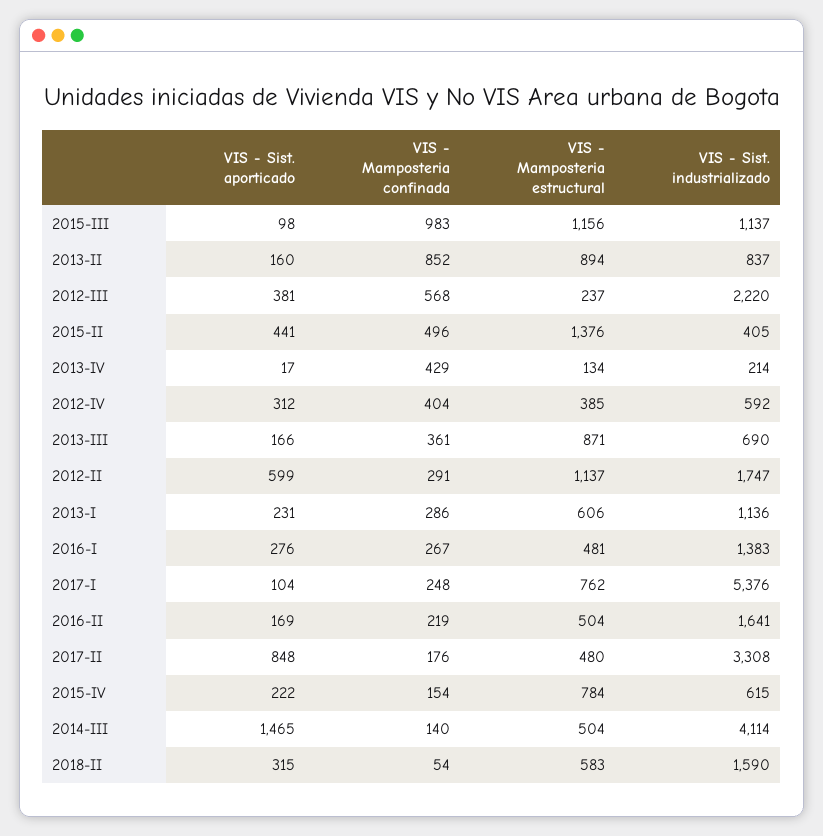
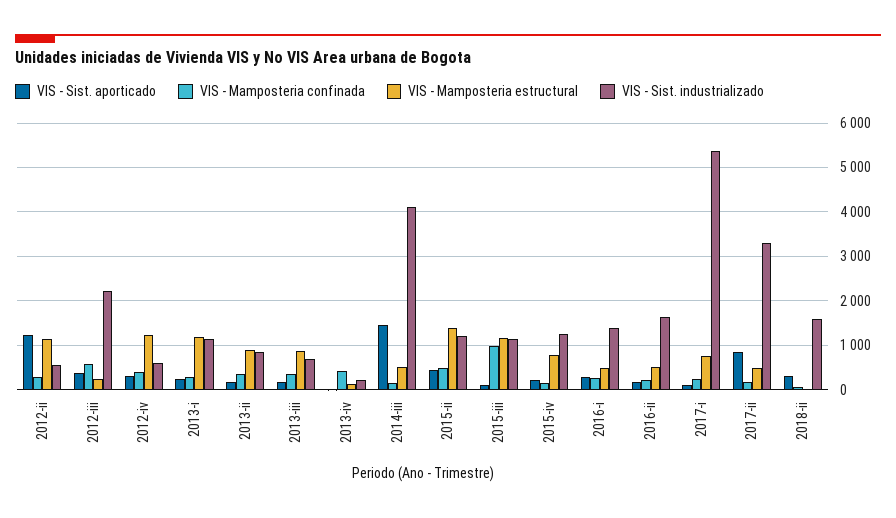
  {
    "VIS - Sist. aporticado": {
      "2015-III": 98,
      "2013-II": 160,
      "2012-III": 381,
      "2015-II": 441,
      "2013-IV": 17,
      "2012-IV": 312,
      "2013-III": 166,
-     "2012-II": 599,
+     "2012-II": 1200,
      "2013-I": 231,
      "2016-I": 276,
      "2017-I": 104,
      "2016-II": 169,
      "2017-II": 848,
      "2015-IV": 222,
      "2014-III": 1465,
      "2018-II": 315
    },
    "VIS - Mamposteria confinada": {
      "2015-III": 983,
-     "2013-II": 852,
+     "2013-II": 400,
      "2012-III": 568,
      "2015-II": 496,
      "2013-IV": 429,
      "2012-IV": 404,
      "2013-III": 361,
      "2012-II": 291,
      "2013-I": 286,
      "2016-I": 267,
      "2017-I": 248,
      "2016-II": 219,
      "2017-II": 176,
      "2015-IV": 154,
      "2014-III": 140,
      "2018-II": 54
    },
    "VIS - Mamposteria estructural": {
      "2015-III": 1156,
      "2013-II": 894,
      "2012-III": 237,
      "2015-II": 1376,
      "2013-IV": 134,
-     "2012-IV": 385,
+     "2012-IV": 1200,
      "2013-III": 871,
      "2012-II": 1137,
-     "2013-I": 606,
+     "2013-I": 1200,
      "2016-I": 481,
      "2017-I": 762,
      "2016-II": 504,
      "2017-II": 480,
      "2015-IV": 784,
      "2014-III": 504,
-     "2018-II": 583
+     "2018-II": 0
    },
    "VIS - Sist. industrializado": {
      "2015-III": 1137,
      "2013-II": 837,
      "2012-III": 2220,
-     "2015-II": 405,
+     "2015-II": 1200,
      "2013-IV": 214,
      "2012-IV": 592,
      "2013-III": 690,
-     "2012-II": 1747,
+     "2012-II": 600,
      "2013-I": 1136,
      "2016-I": 1383,
      "2017-I": 5376,
      "2016-II": 1641,
      "2017-II": 3308,
-     "2015-IV": 615,
+     "2015-IV": 1200,
      "2014-III": 4114,
      "2018-II": 1590
    }
  }

